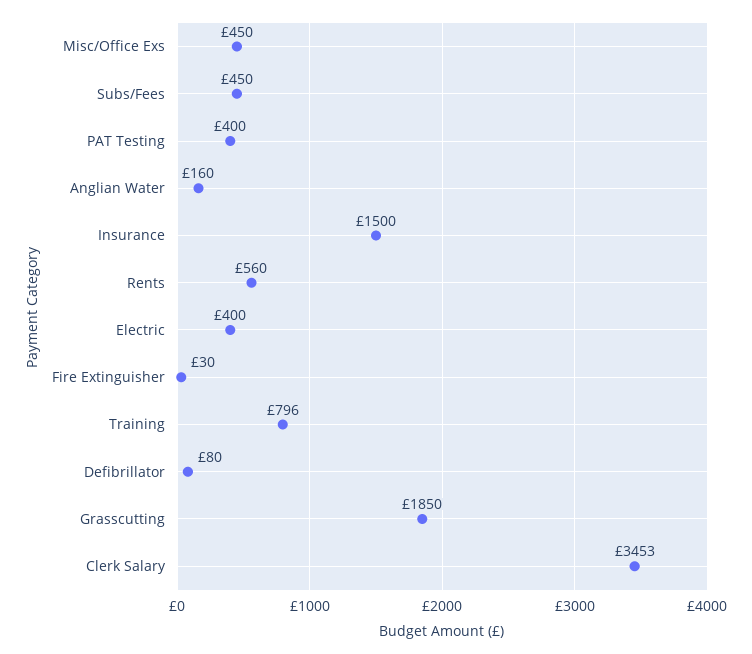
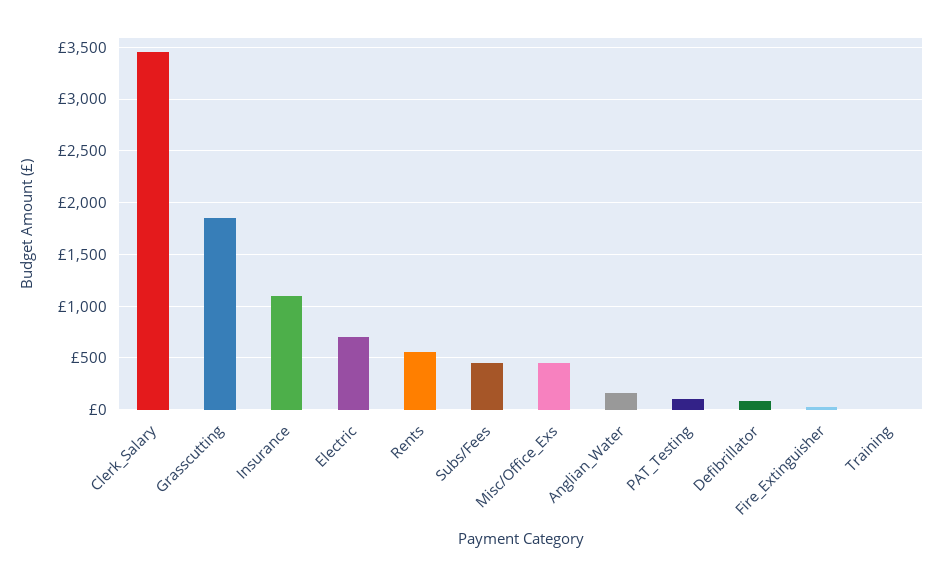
  {
    "Misc/Office Exs": 450,
    "Subs/Fees": 450,
-   "PAT Testing": 400,
+   "PAT Testing": 100,
    "Anglian Water": 160,
-   "Insurance": 1500,
+   "Insurance": 1100,
    "Rents": 560,
-   "Electric": 400,
+   "Electric": 700,
    "Fire Extinguisher": 30,
-   "Training": 796,
+   "Training": 0,
    "Defibrillator": 80,
    "Grasscutting": 1850,
    "Clerk Salary": 3453
  }

